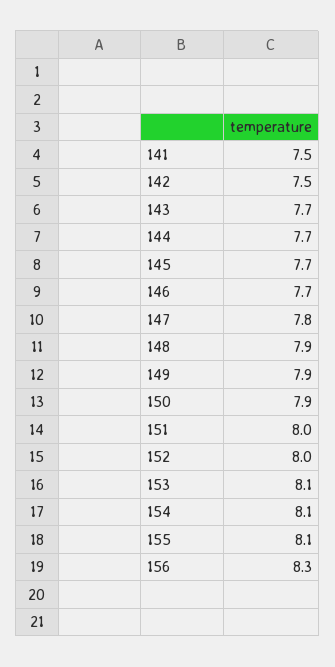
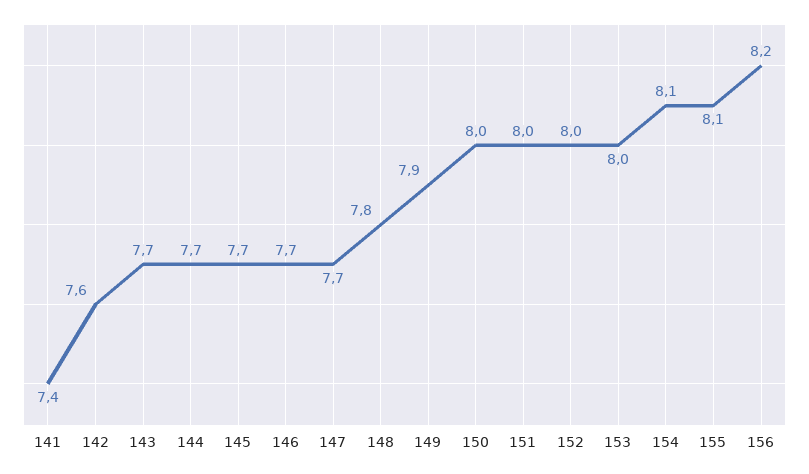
  {
-   "141": 7.5,
+   "141": 7.4,
-   "142": 7.5,
+   "142": 7.6,
    "143": 7.7,
    "144": 7.7,
    "145": 7.7,
    "146": 7.7,
-   "147": 7.8,
+   "147": 7.7,
-   "148": 7.9,
+   "148": 7.8,
    "149": 7.9,
-   "150": 7.9,
+   "150": 8,
    "151": 8,
    "152": 8,
-   "153": 8.1,
+   "153": 8,
    "154": 8.1,
    "155": 8.1,
-   "156": 8.3
+   "156": 8.2
  }

